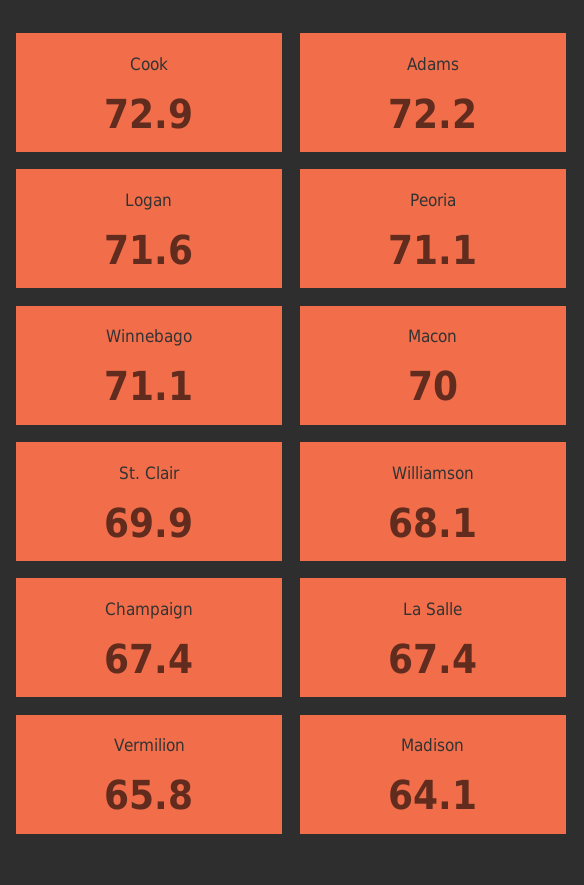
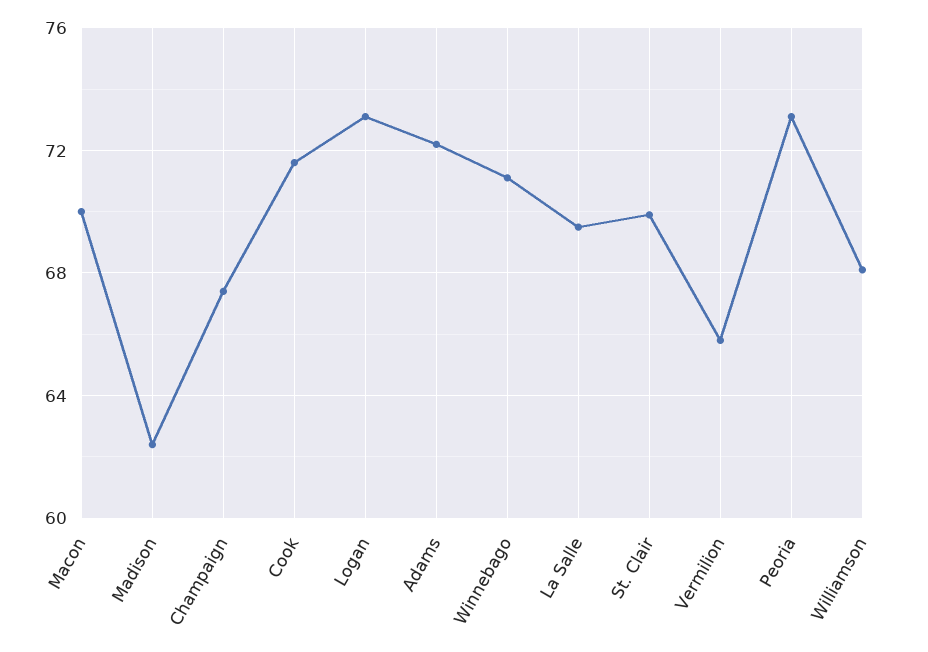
  {
-   "Cook": 72.9,
+   "Cook": 71.5,
    "Adams": 72.2,
-   "Logan": 71.6,
+   "Logan": 73,
-   "Peoria": 71.1,
+   "Peoria": 73,
    "Winnebago": 71.1,
    "Macon": 70,
    "St. Clair": 69.9,
    "Williamson": 68.1,
    "Champaign": 67.4,
-   "La Salle": 67.4,
+   "La Salle": 69.5,
    "Vermilion": 65.8,
-   "Madison": 64.1
+   "Madison": 62.5
  }

